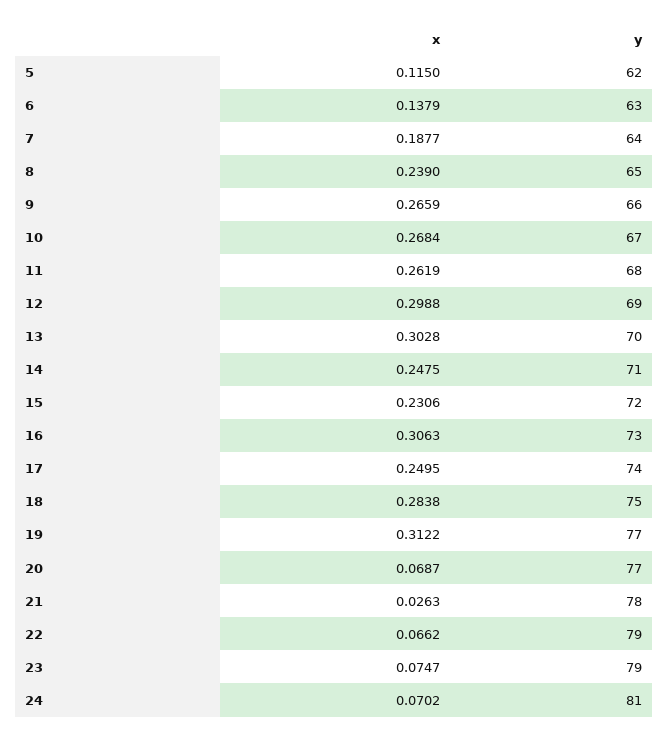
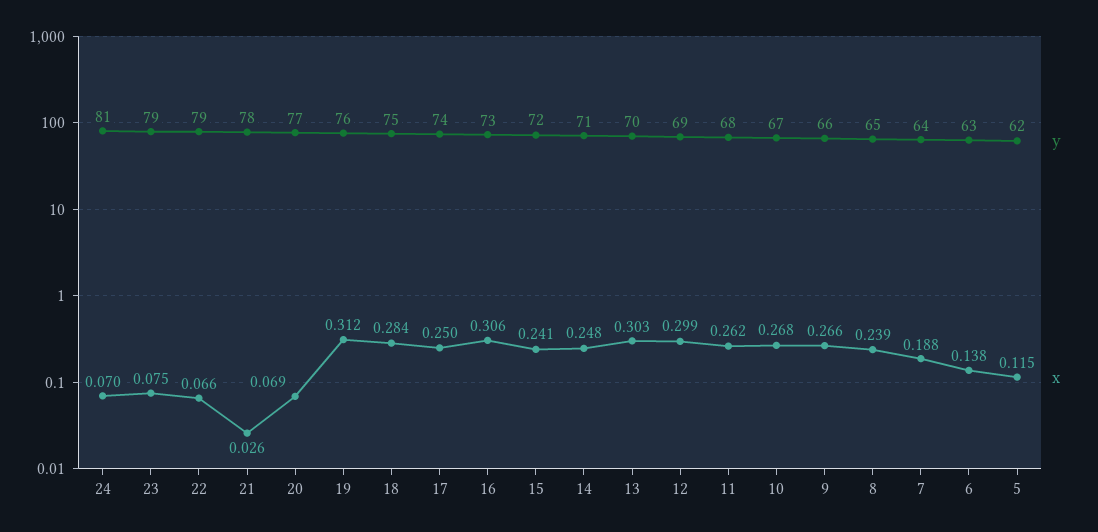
  {
    "x": {
      "5": 0.115,
      "6": 0.1379,
      "7": 0.1877,
      "8": 0.239,
      "9": 0.2659,
      "10": 0.2684,
      "11": 0.2619,
      "12": 0.2988,
      "13": 0.3028,
      "14": 0.2475,
-     "15": 0.2306,
+     "15": 0.241,
      "16": 0.3063,
      "17": 0.2495,
      "18": 0.2838,
      "19": 0.3122,
      "20": 0.0687,
      "21": 0.0263,
      "22": 0.0662,
      "23": 0.0747,
      "24": 0.0702
    },
    "y": {
      "5": 62,
      "6": 63,
      "7": 64,
      "8": 65,
      "9": 66,
      "10": 67,
      "11": 68,
      "12": 69,
      "13": 70,
      "14": 71,
      "15": 72,
      "16": 73,
      "17": 74,
      "18": 75,
-     "19": 77,
+     "19": 76,
      "20": 77,
      "21": 78,
      "22": 79,
      "23": 79,
      "24": 81
    }
  }

